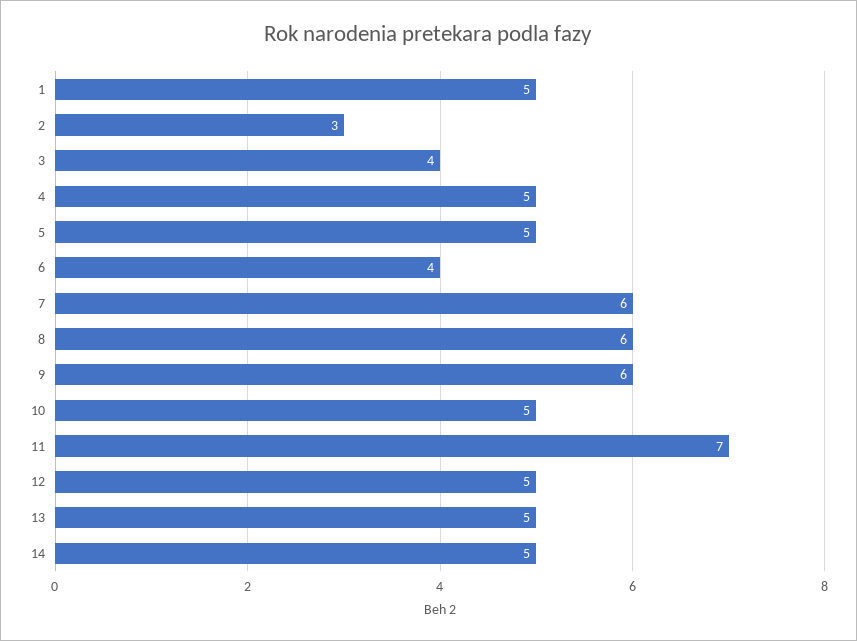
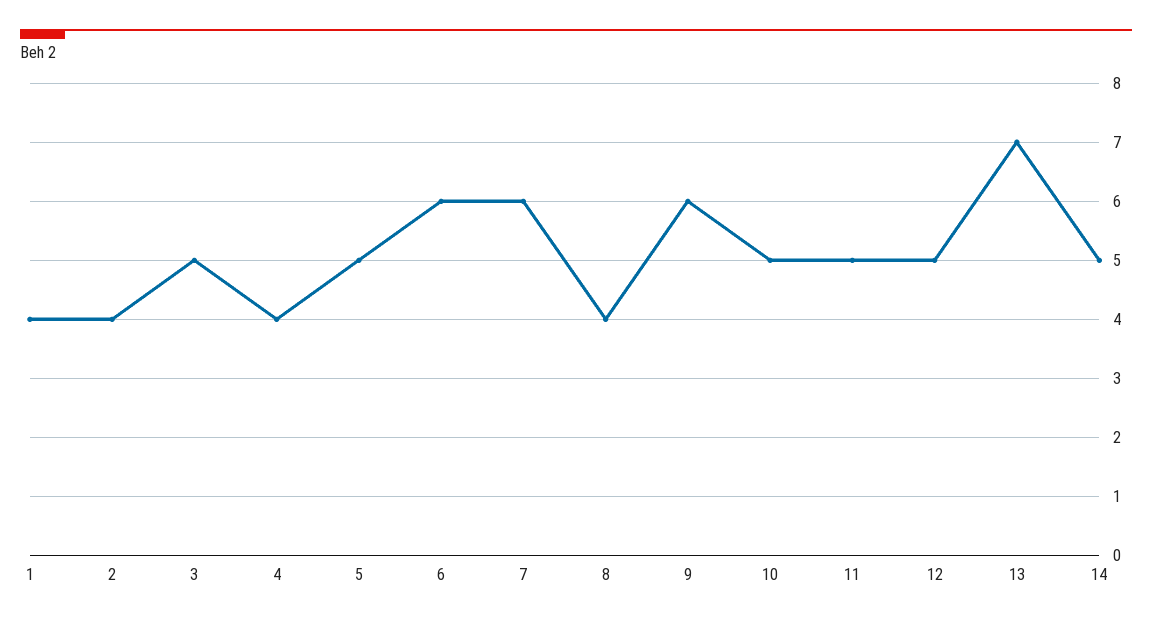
  {
-   "1": 5,
+   "1": 4,
-   "2": 3,
+   "2": 4,
-   "3": 4,
+   "3": 5,
-   "4": 5,
+   "4": 4,
    "5": 5,
-   "6": 4,
+   "6": 6,
    "7": 6,
-   "8": 6,
+   "8": 4,
    "9": 6,
    "10": 5,
-   "11": 7,
+   "11": 5,
    "12": 5,
-   "13": 5,
+   "13": 7,
    "14": 5
  }

